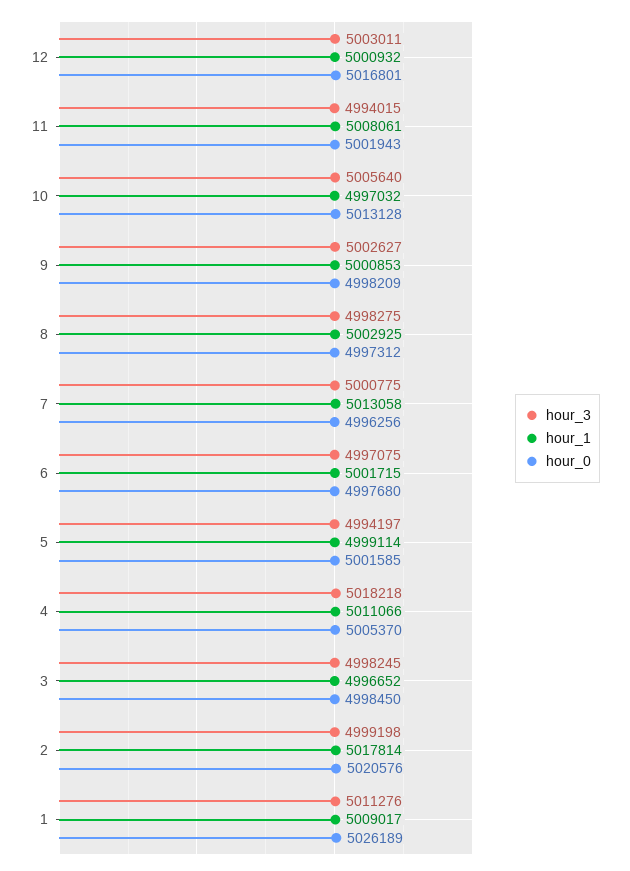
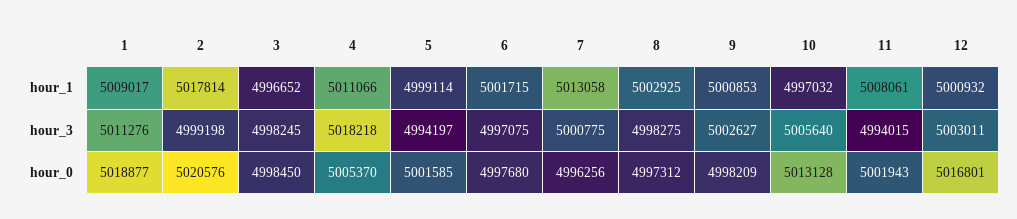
  {
    "hour_3": {
      "12": 5003011,
      "11": 4994015,
      "10": 5005640,
      "9": 5002627,
      "8": 4998275,
      "7": 5000775,
      "6": 4997075,
      "5": 4994197,
      "4": 5018218,
      "3": 4998245,
      "2": 4999198,
      "1": 5011276
    },
    "hour_1": {
      "12": 5000932,
      "11": 5008061,
      "10": 4997032,
      "9": 5000853,
      "8": 5002925,
      "7": 5013058,
      "6": 5001715,
      "5": 4999114,
      "4": 5011066,
      "3": 4996652,
      "2": 5017814,
      "1": 5009017
    },
    "hour_0": {
      "12": 5016801,
      "11": 5001943,
      "10": 5013128,
      "9": 4998209,
      "8": 4997312,
      "7": 4996256,
      "6": 4997680,
      "5": 5001585,
      "4": 5005370,
      "3": 4998450,
      "2": 5020576,
-     "1": 5026189
+     "1": 5018877
    }
  }

